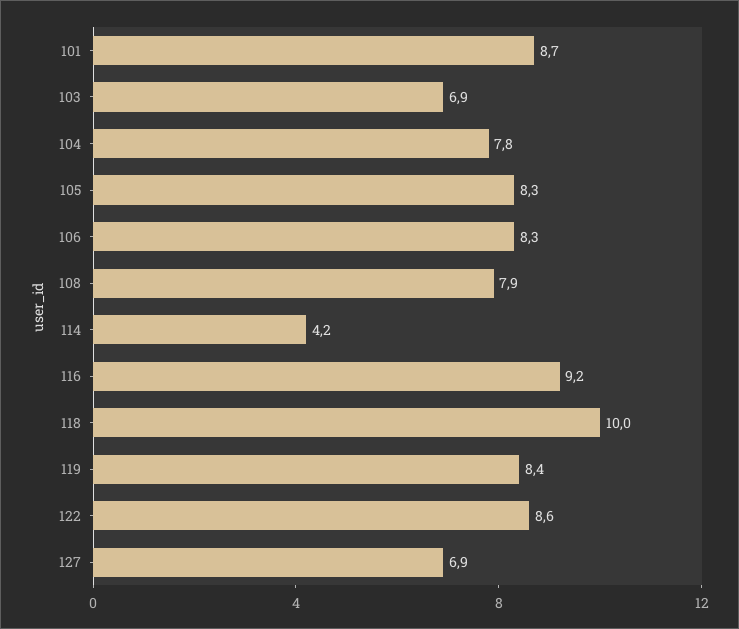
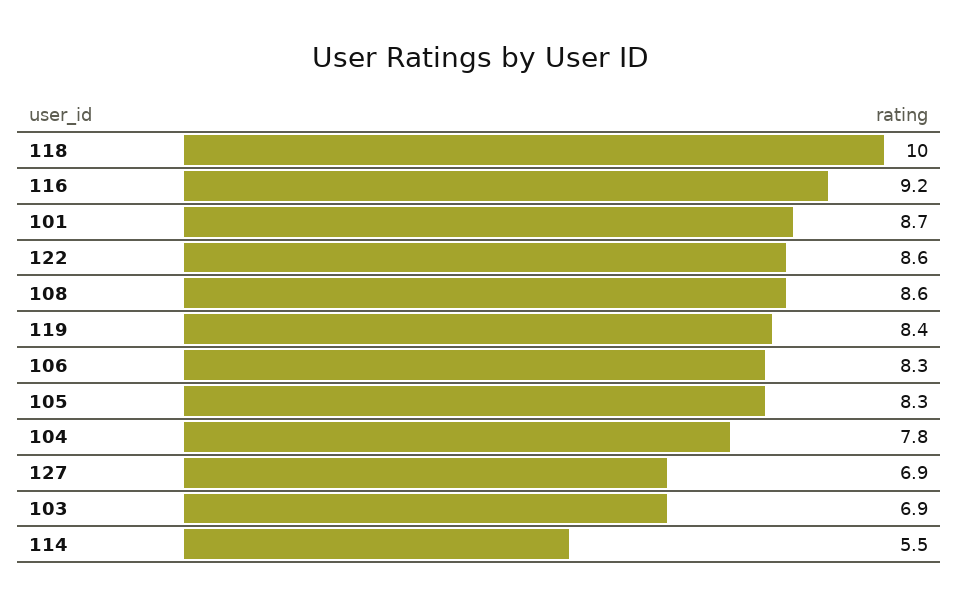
  {
    "101": 8.7,
    "103": 6.9,
    "104": 7.8,
    "105": 8.3,
    "106": 8.3,
-   "108": 7.9,
+   "108": 8.6,
-   "114": 4.2,
+   "114": 5.5,
    "116": 9.2,
    "118": 10,
    "119": 8.4,
    "122": 8.6,
    "127": 6.9
  }

